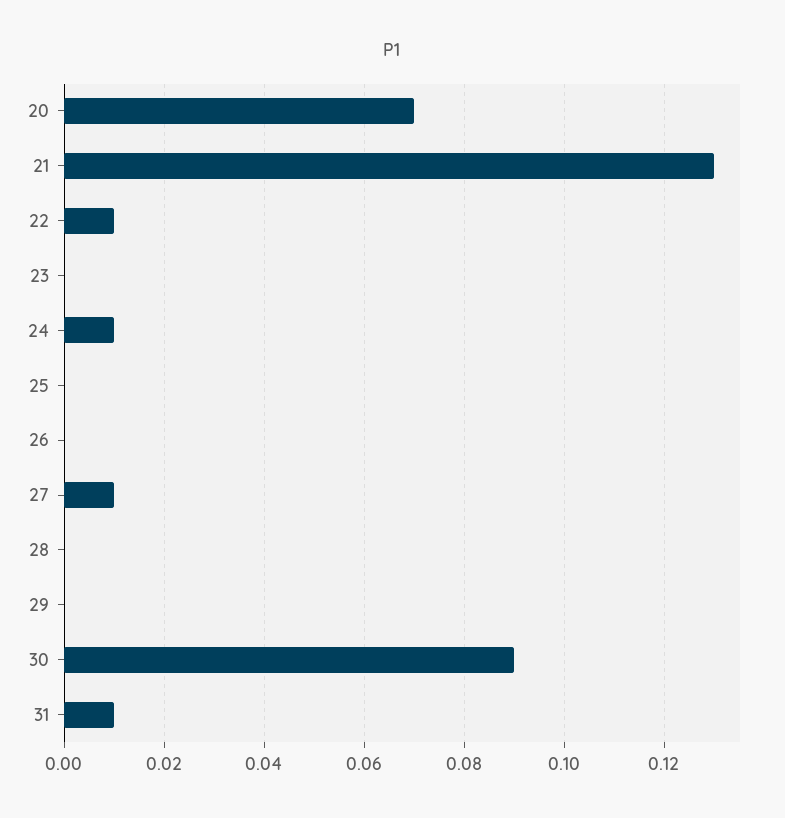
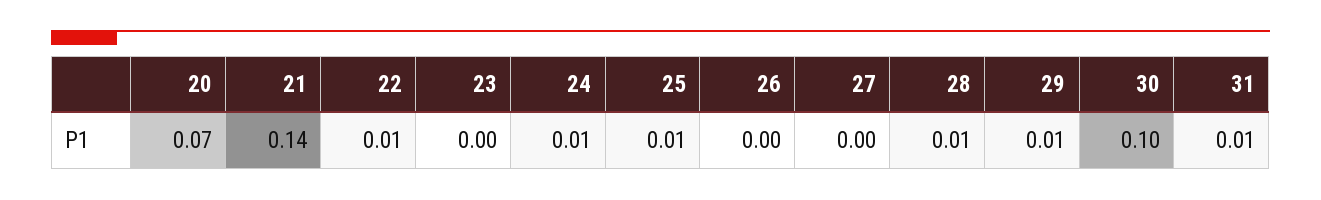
  {
    "20": 0.07,
-   "21": 0.13,
+   "21": 0.14,
    "22": 0.01,
    "23": 0,
    "24": 0.01,
-   "25": 0,
+   "25": 0.01,
    "26": 0,
-   "27": 0.01,
+   "27": 0,
-   "28": 0,
+   "28": 0.01,
-   "29": 0,
+   "29": 0.01,
-   "30": 0.09,
+   "30": 0.1,
    "31": 0.01
  }

